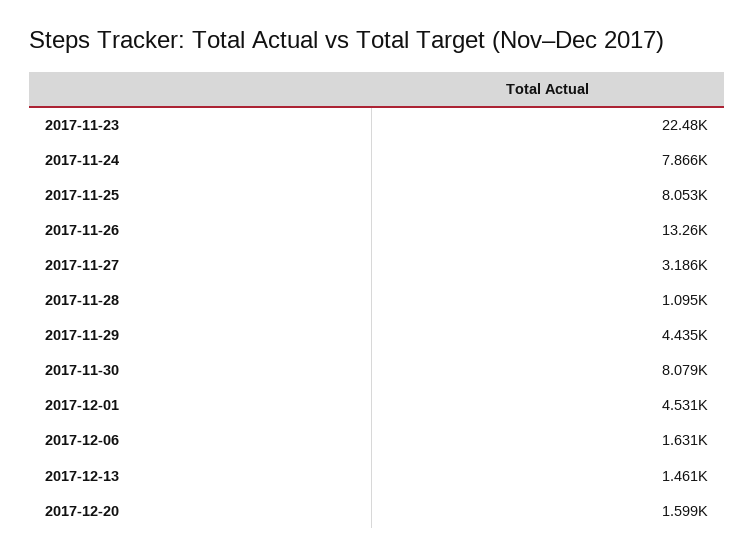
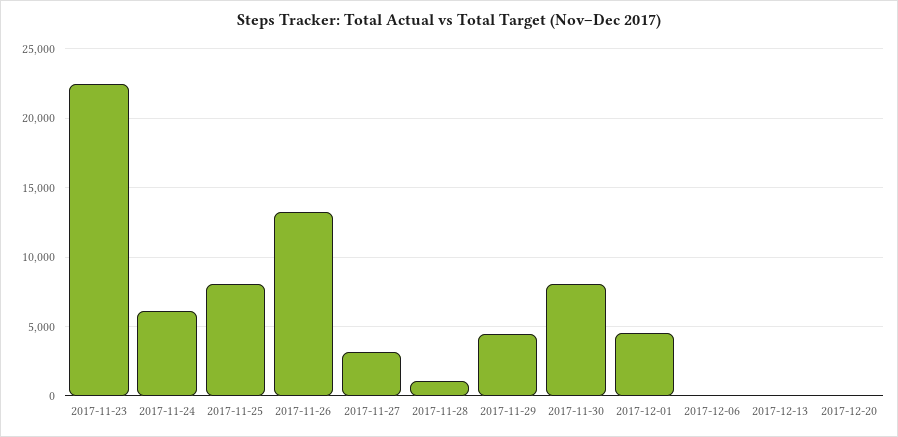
  {
    "2017-11-23": 22480,
-   "2017-11-24": 7866,
+   "2017-11-24": 6000,
    "2017-11-25": 8053,
    "2017-11-26": 13260,
    "2017-11-27": 3186,
    "2017-11-28": 1095,
    "2017-11-29": 4435,
    "2017-11-30": 8079,
    "2017-12-01": 4531,
-   "2017-12-06": 1631,
+   "2017-12-06": 0,
-   "2017-12-13": 1461,
+   "2017-12-13": 0,
-   "2017-12-20": 1599
+   "2017-12-20": 0
  }

